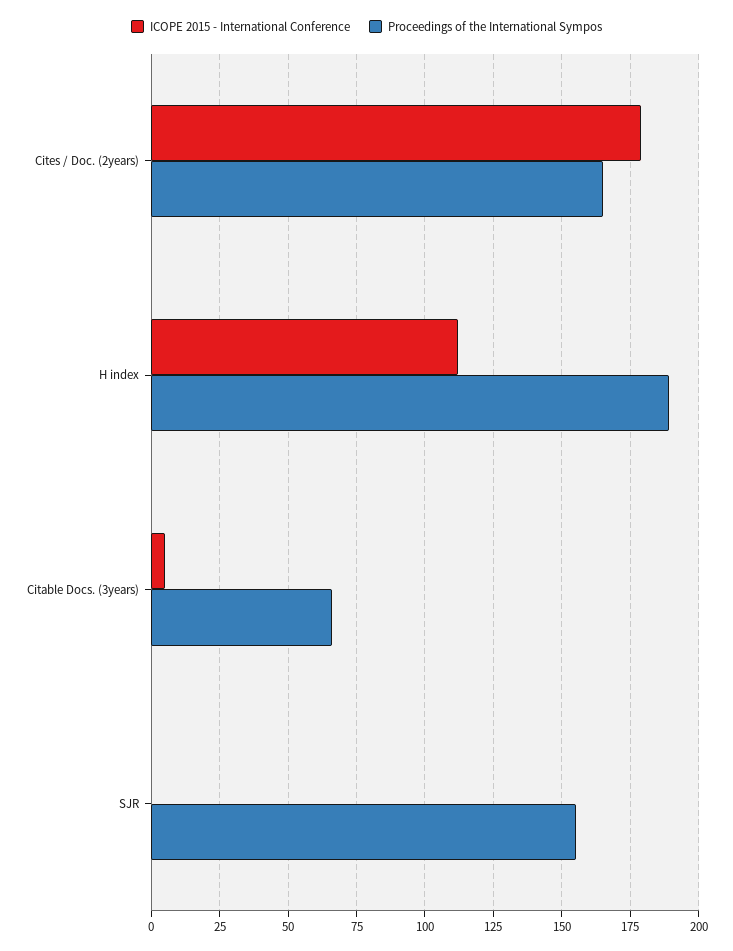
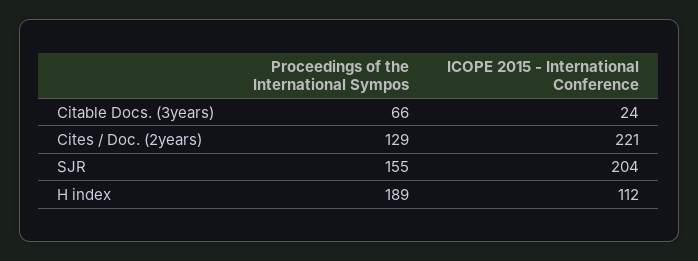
  {
    "ICOPE 2015 - International Conference": {
-     "Cites / Doc. (2years)": 180,
+     "Cites / Doc. (2years)": 221,
      "H index": 112,
-     "Citable Docs. (3years)": 5,
+     "Citable Docs. (3years)": 24,
-     "SJR": 0
+     "SJR": 204
    },
    "Proceedings of the International Sympos": {
-     "Cites / Doc. (2years)": 165,
+     "Cites / Doc. (2years)": 129,
      "H index": 189,
      "Citable Docs. (3years)": 66,
      "SJR": 155
    }
  }

